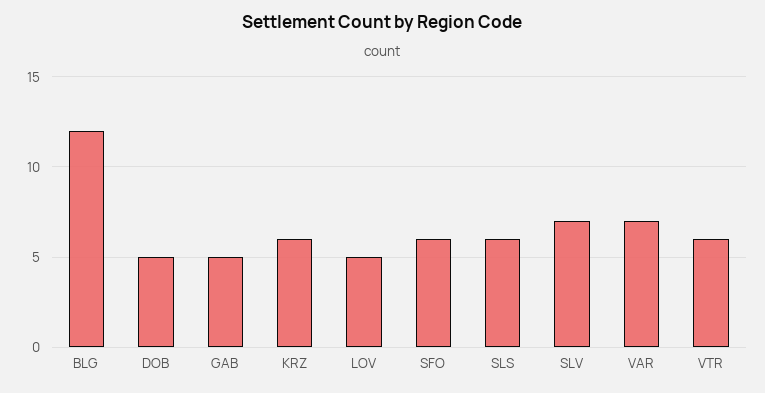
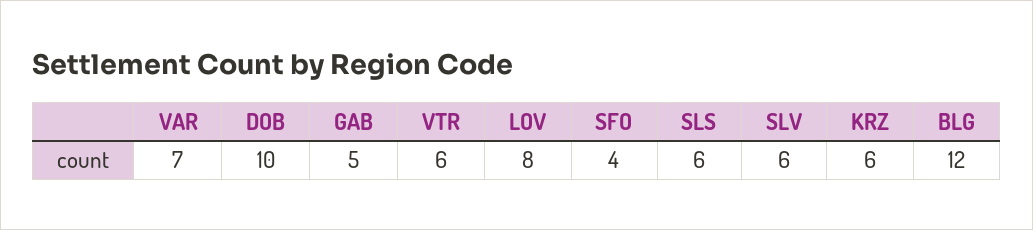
  {
    "BLG": 12,
-   "DOB": 5,
+   "DOB": 10,
    "GAB": 5,
    "KRZ": 6,
-   "LOV": 5,
+   "LOV": 8,
-   "SFO": 6,
+   "SFO": 4,
    "SLS": 6,
-   "SLV": 7,
+   "SLV": 6,
    "VAR": 7,
    "VTR": 6
  }

